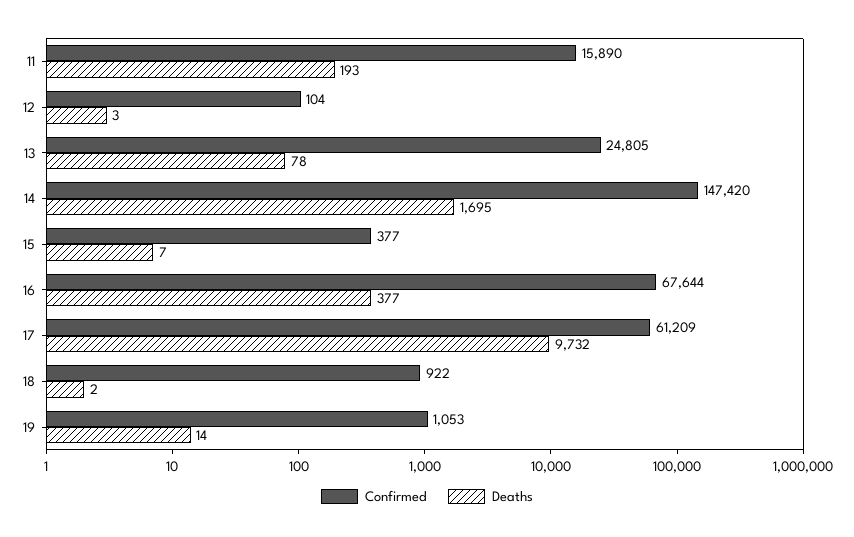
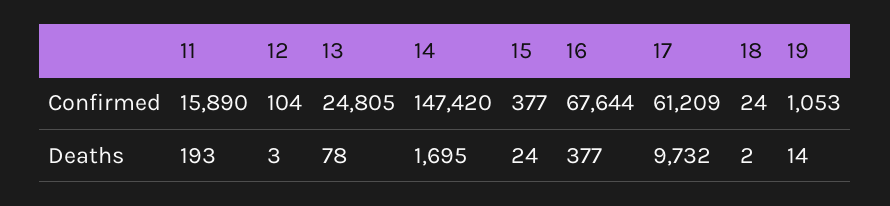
  {
    "Confirmed": {
      "11": 15890,
      "12": 104,
      "13": 24805,
      "14": 147420,
      "15": 377,
      "16": 67644,
      "17": 61209,
-     "18": 922,
+     "18": 24,
      "19": 1053
    },
    "Deaths": {
      "11": 193,
      "12": 3,
      "13": 78,
      "14": 1695,
-     "15": 7,
+     "15": 24,
      "16": 377,
      "17": 9732,
      "18": 2,
      "19": 14
    }
  }

